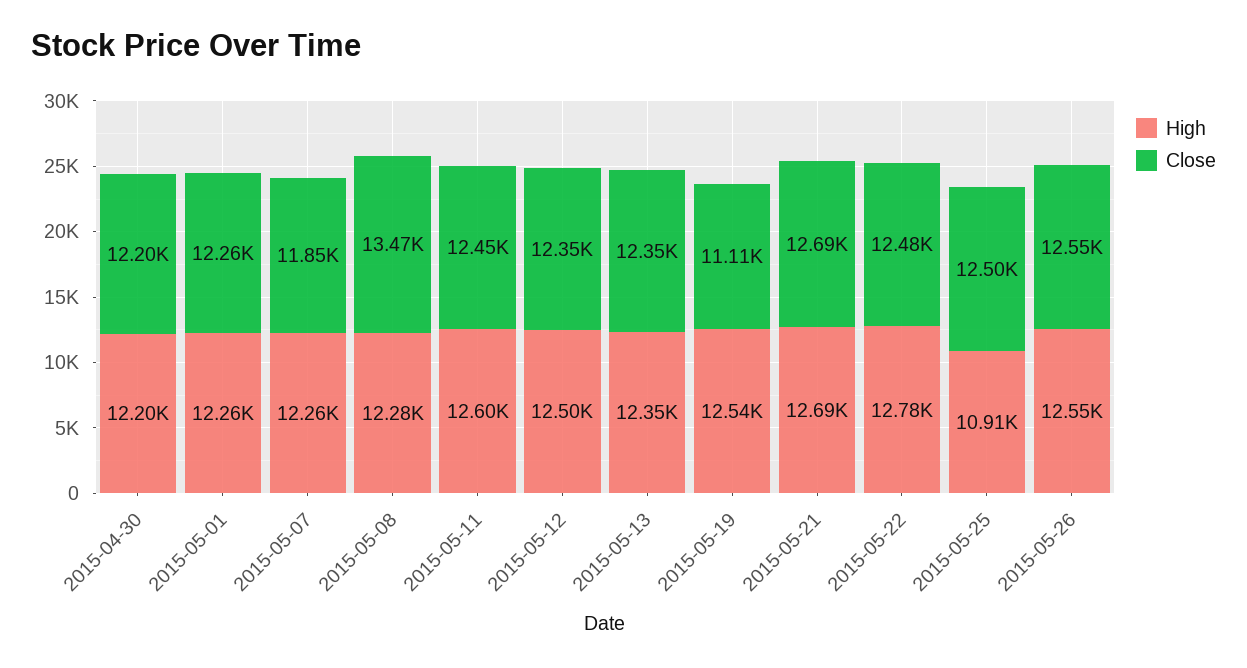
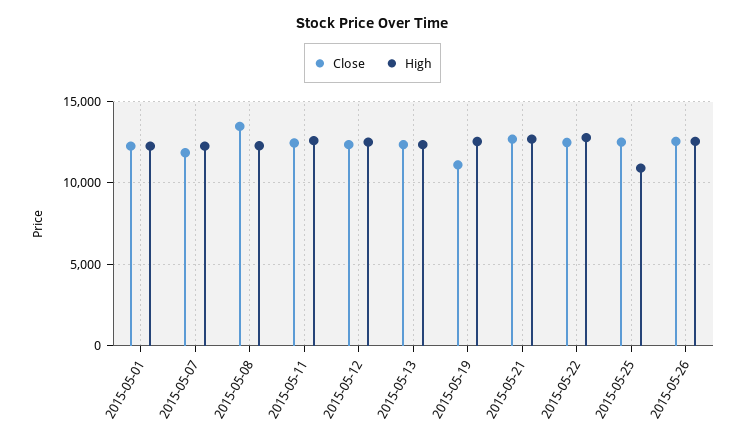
  {
    "High": {
-     "2015-04-30": 12200,
      "2015-05-01": 12260,
      "2015-05-07": 12260,
      "2015-05-08": 12280,
      "2015-05-11": 12600,
      "2015-05-12": 12500,
      "2015-05-13": 12350,
      "2015-05-19": 12540,
      "2015-05-21": 12690,
      "2015-05-22": 12780,
      "2015-05-25": 10910,
      "2015-05-26": 12550
    },
    "Close": {
-     "2015-04-30": 12200,
      "2015-05-01": 12260,
      "2015-05-07": 11850,
      "2015-05-08": 13470,
      "2015-05-11": 12450,
      "2015-05-12": 12350,
      "2015-05-13": 12350,
      "2015-05-19": 11110,
      "2015-05-21": 12690,
      "2015-05-22": 12480,
      "2015-05-25": 12500,
      "2015-05-26": 12550
    }
  }

